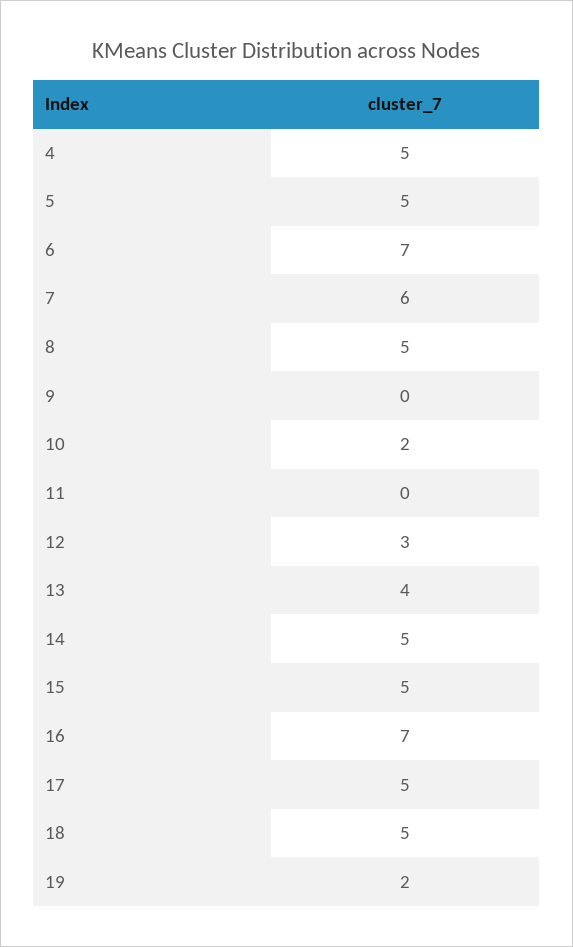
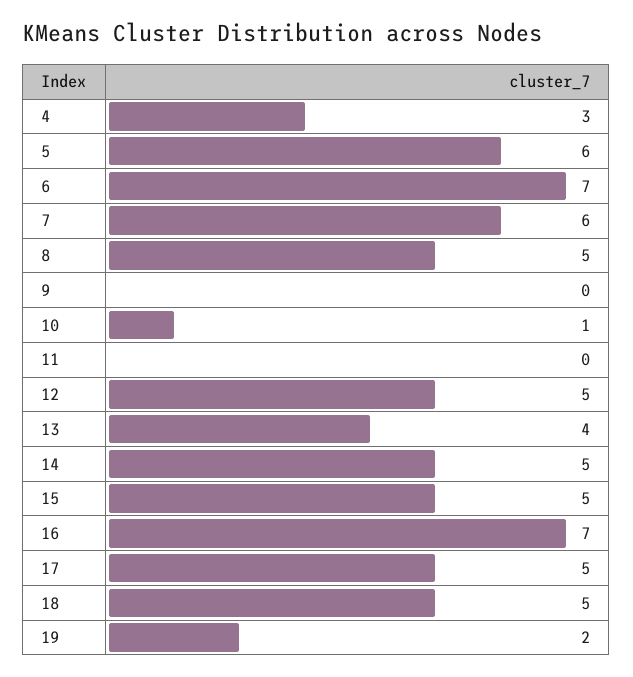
  {
-   "4": 5,
+   "4": 3,
-   "5": 5,
+   "5": 6,
    "6": 7,
    "7": 6,
    "8": 5,
    "9": 0,
-   "10": 2,
+   "10": 1,
    "11": 0,
-   "12": 3,
+   "12": 5,
    "13": 4,
    "14": 5,
    "15": 5,
    "16": 7,
    "17": 5,
    "18": 5,
    "19": 2
  }

